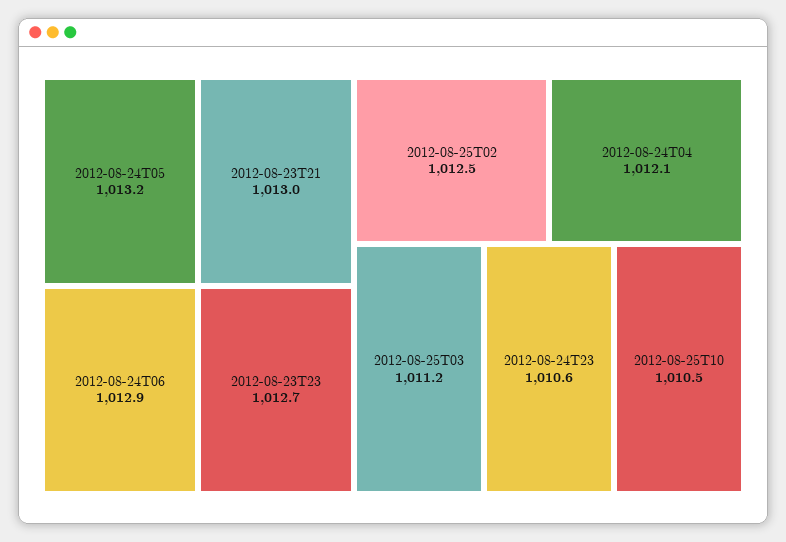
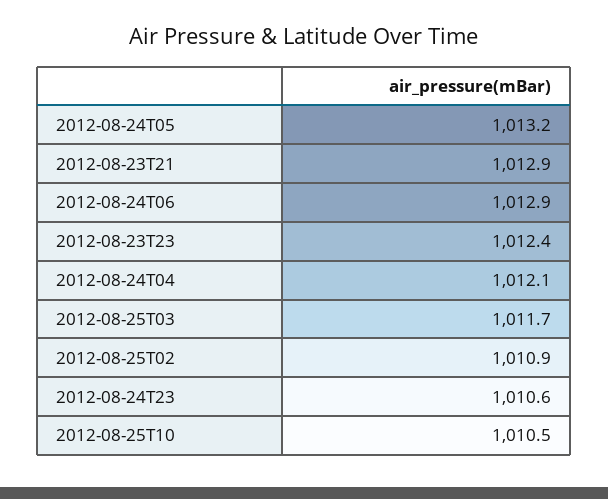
  {
    "2012-08-24T05": 1013.2,
-   "2012-08-23T21": 1013,
+   "2012-08-23T21": 1012.9,
    "2012-08-24T06": 1012.9,
-   "2012-08-23T23": 1012.7,
+   "2012-08-23T23": 1012.4,
-   "2012-08-25T02": 1012.5,
+   "2012-08-25T02": 1010.9,
    "2012-08-24T04": 1012.1,
-   "2012-08-25T03": 1011.2,
+   "2012-08-25T03": 1011.7,
    "2012-08-24T23": 1010.6,
    "2012-08-25T10": 1010.5
  }

